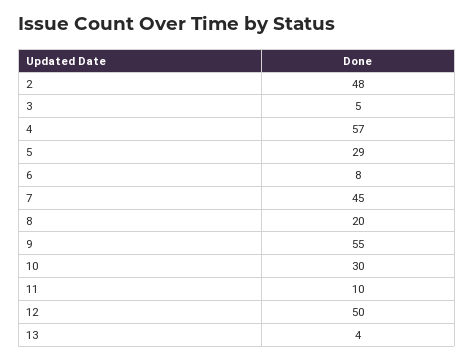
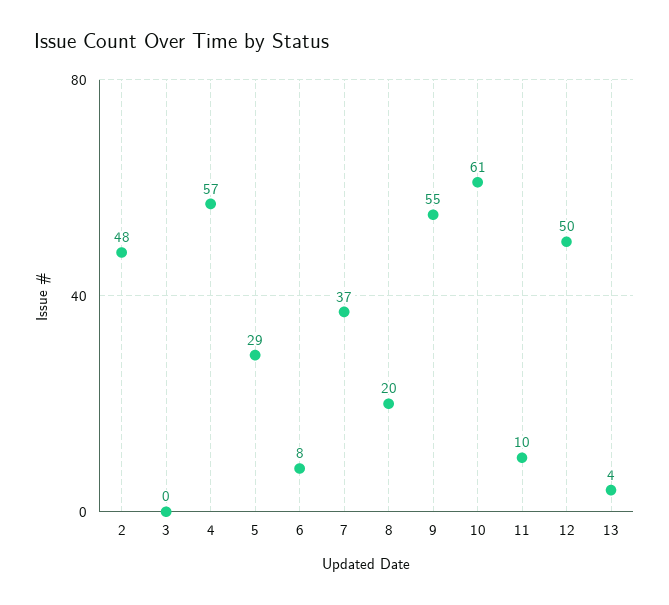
  {
    "2": 48,
-   "3": 5,
+   "3": 0,
    "4": 57,
    "5": 29,
    "6": 8,
-   "7": 45,
+   "7": 37,
    "8": 20,
    "9": 55,
-   "10": 30,
+   "10": 61,
    "11": 10,
    "12": 50,
    "13": 4
  }

